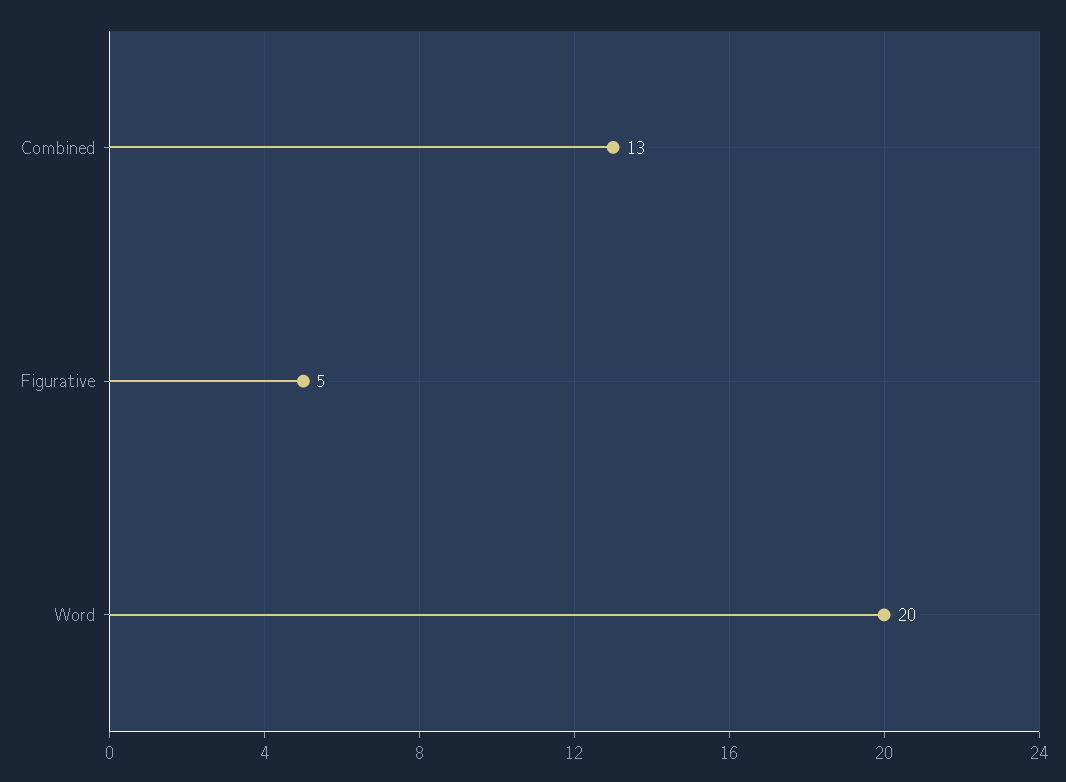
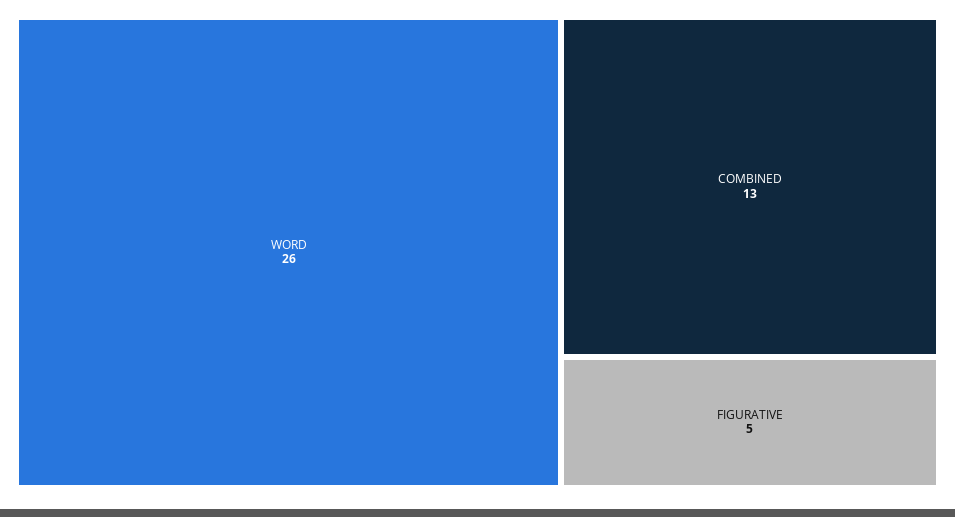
  {
    "Combined": 13,
    "Figurative": 5,
-   "Word": 20
+   "Word": 26
  }

